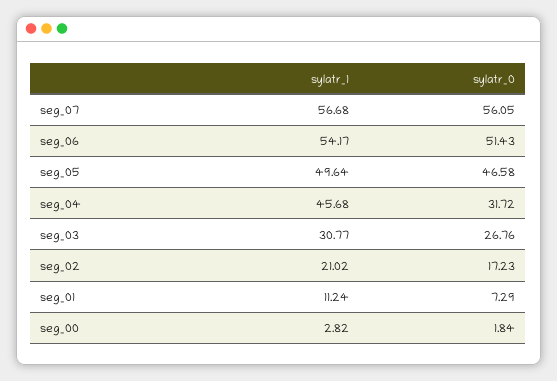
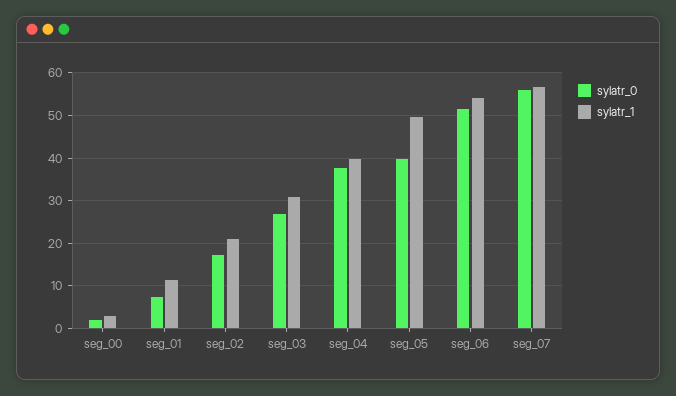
  {
    "sylatr_1": {
      "seg_07": 56.68,
      "seg_06": 54.17,
      "seg_05": 49.64,
-     "seg_04": 45.68,
+     "seg_04": 40,
      "seg_03": 30.77,
      "seg_02": 21.02,
      "seg_01": 11.24,
      "seg_00": 2.82
    },
    "sylatr_0": {
      "seg_07": 56.05,
      "seg_06": 51.43,
-     "seg_05": 46.58,
+     "seg_05": 40,
-     "seg_04": 31.72,
+     "seg_04": 38,
      "seg_03": 26.76,
      "seg_02": 17.23,
      "seg_01": 7.29,
      "seg_00": 1.84
    }
  }

